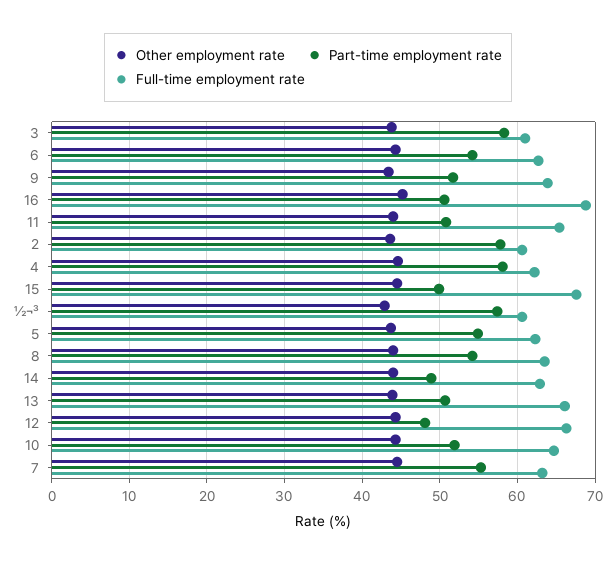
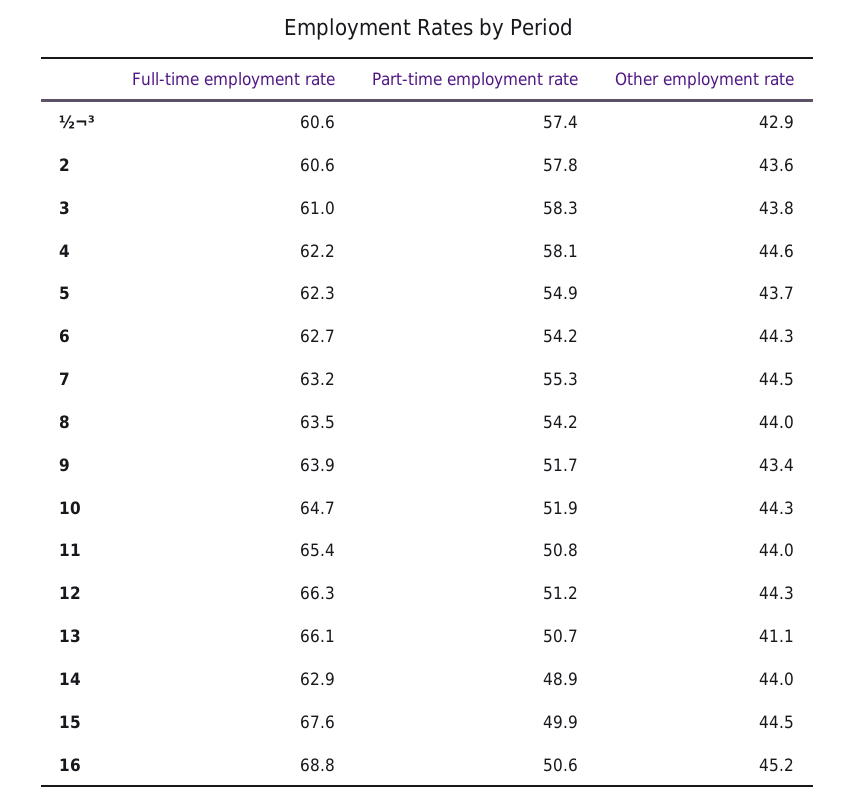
  {
    "Other employment rate": {
      "3": 43.8,
      "6": 44.3,
      "9": 43.4,
      "16": 45.2,
      "11": 44,
      "2": 43.6,
      "4": 44.6,
      "15": 44.5,
      "½¬³": 42.9,
      "5": 43.7,
      "8": 44,
      "14": 44,
-     "13": 44,
+     "13": 41.1,
      "12": 44.3,
      "10": 44.3,
      "7": 44.5
    },
    "Part-time employment rate": {
      "3": 58.3,
      "6": 54.2,
      "9": 51.7,
      "16": 50.6,
      "11": 50.8,
      "2": 57.8,
      "4": 58.1,
      "15": 49.9,
      "½¬³": 57.4,
      "5": 54.9,
      "8": 54.2,
      "14": 48.9,
      "13": 50.7,
-     "12": 48,
+     "12": 51.2,
      "10": 51.9,
      "7": 55.3
    },
    "Full-time employment rate": {
      "3": 61,
      "6": 62.7,
      "9": 63.9,
      "16": 68.8,
      "11": 65.4,
      "2": 60.6,
      "4": 62.2,
      "15": 67.6,
      "½¬³": 60.6,
      "5": 62.3,
      "8": 63.5,
      "14": 62.9,
      "13": 66.1,
      "12": 66.3,
      "10": 64.7,
      "7": 63.2
    }
  }

